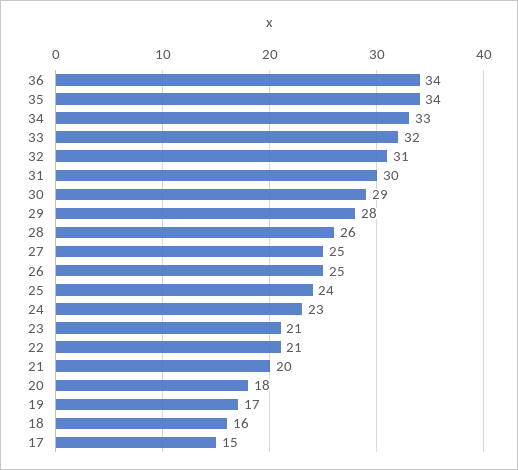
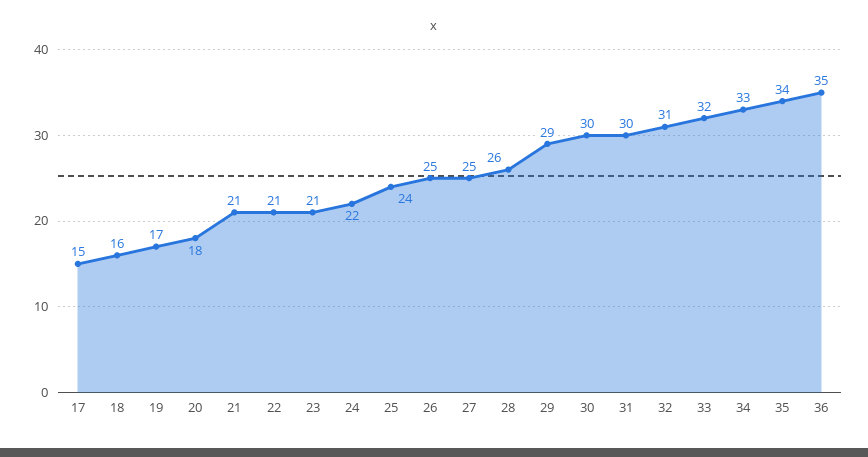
  {
-   "36": 34,
+   "36": 35,
    "35": 34,
    "34": 33,
    "33": 32,
    "32": 31,
    "31": 30,
-   "30": 29,
+   "30": 30,
-   "29": 28,
+   "29": 29,
    "28": 26,
    "27": 25,
    "26": 25,
    "25": 24,
-   "24": 23,
+   "24": 22,
    "23": 21,
    "22": 21,
-   "21": 20,
+   "21": 21,
    "20": 18,
    "19": 17,
    "18": 16,
    "17": 15
  }

